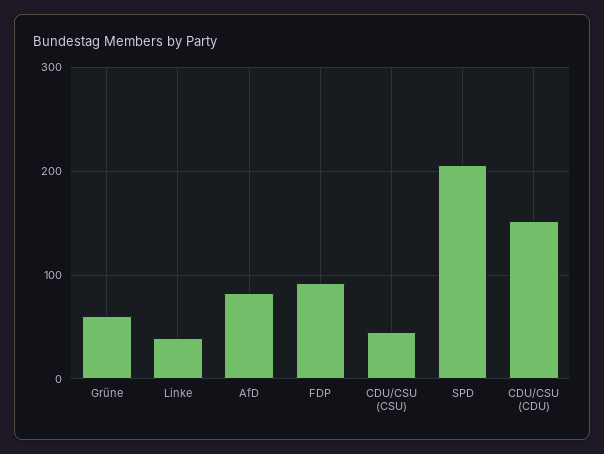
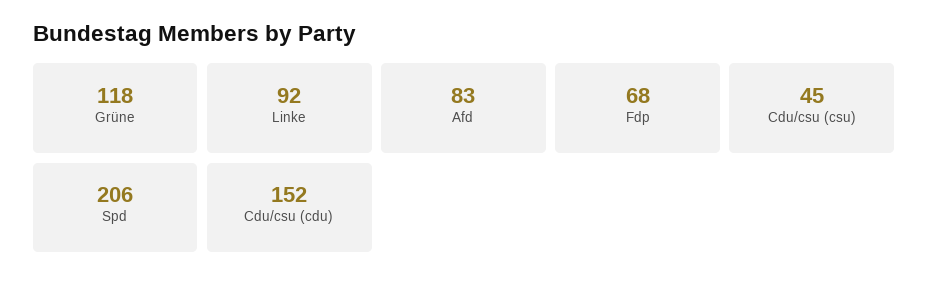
  {
-   "Grüne": 60,
+   "Grüne": 118,
-   "Linke": 40,
+   "Linke": 92,
    "AfD": 83,
-   "FDP": 90,
+   "FDP": 68,
    "CDU/CSU (CSU)": 45,
    "SPD": 206,
    "CDU/CSU (CDU)": 152
  }

